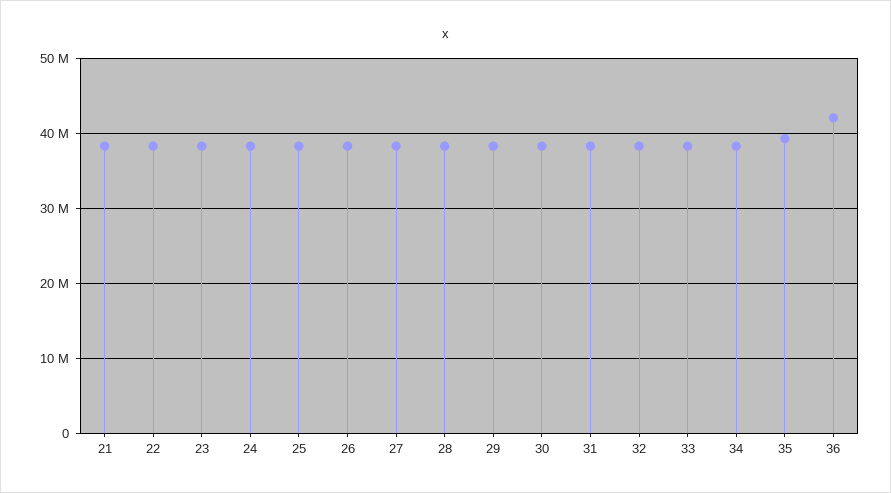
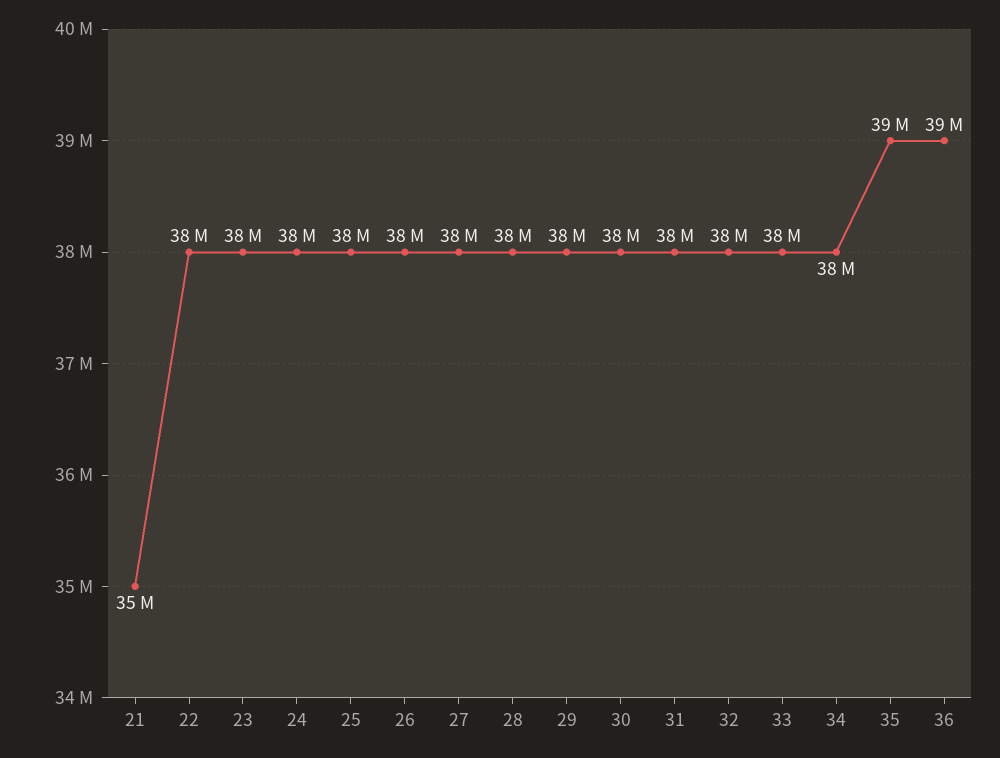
  {
-   "21": 38000000,
+   "21": 35000000,
    "22": 38000000,
    "23": 38000000,
    "24": 38000000,
    "25": 38000000,
    "26": 38000000,
    "27": 38000000,
    "28": 38000000,
    "29": 38000000,
    "30": 38000000,
    "31": 38000000,
    "32": 38000000,
    "33": 38000000,
    "34": 38000000,
    "35": 39000000,
-   "36": 42000000
+   "36": 39000000
  }

